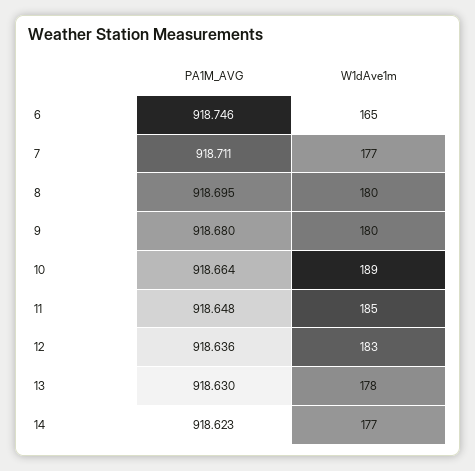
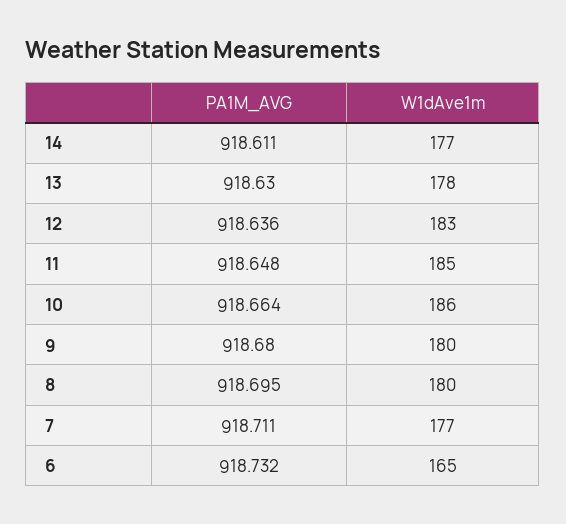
  {
    "PA1M_AVG": {
-     "6": 918.746,
+     "6": 918.732,
      "7": 918.711,
      "8": 918.695,
      "9": 918.68,
      "10": 918.664,
      "11": 918.648,
      "12": 918.636,
      "13": 918.63,
-     "14": 918.623
+     "14": 918.611
    },
    "W1dAve1m": {
      "6": 165,
      "7": 177,
      "8": 180,
      "9": 180,
-     "10": 189,
+     "10": 186,
      "11": 185,
      "12": 183,
      "13": 178,
      "14": 177
    }
  }

